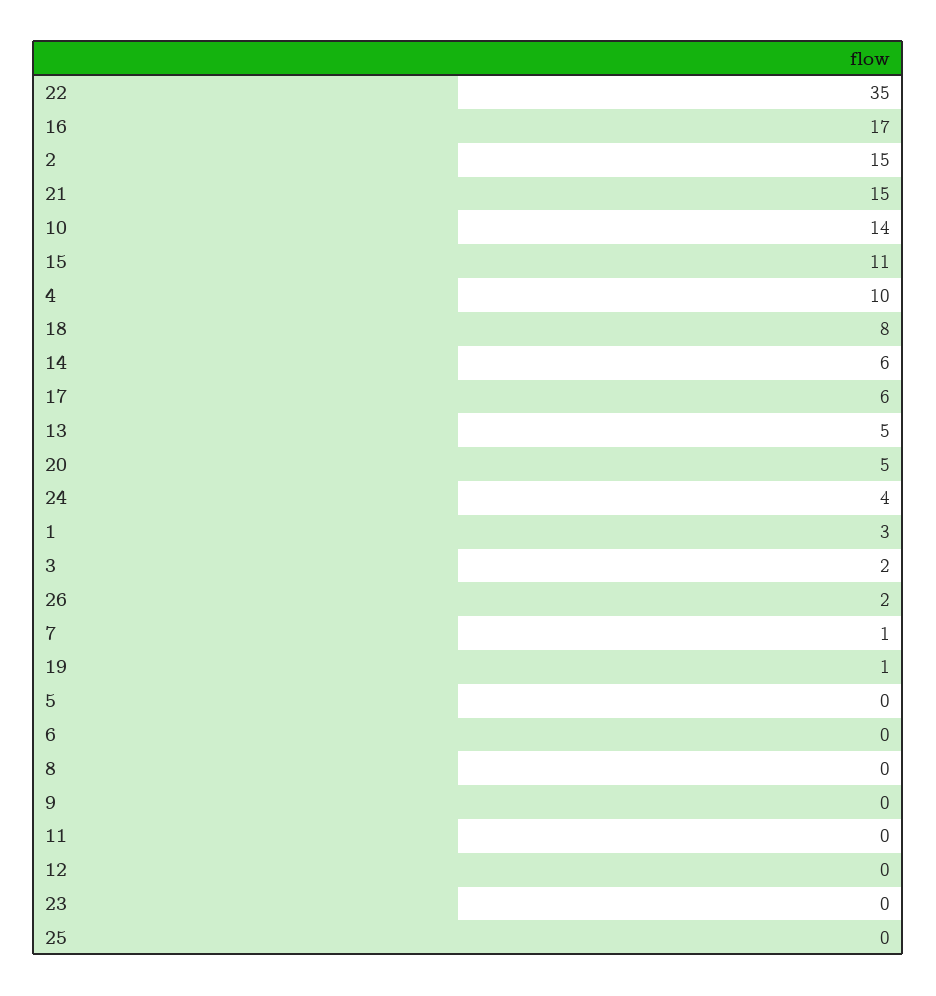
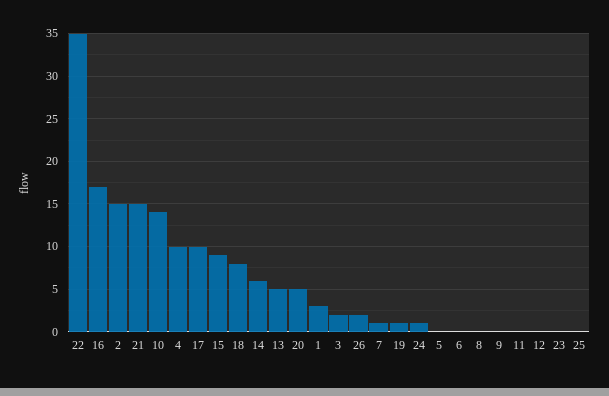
  {
    "22": 35,
    "16": 17,
    "2": 15,
    "21": 15,
    "10": 14,
-   "15": 11,
+   "15": 9,
    "4": 10,
    "18": 8,
    "14": 6,
-   "17": 6,
+   "17": 10,
    "13": 5,
    "20": 5,
-   "24": 4,
+   "24": 1,
    "1": 3,
    "3": 2,
    "26": 2,
    "7": 1,
    "19": 1,
    "5": 0,
    "6": 0,
    "8": 0,
    "9": 0,
    "11": 0,
    "12": 0,
    "23": 0,
    "25": 0
  }

